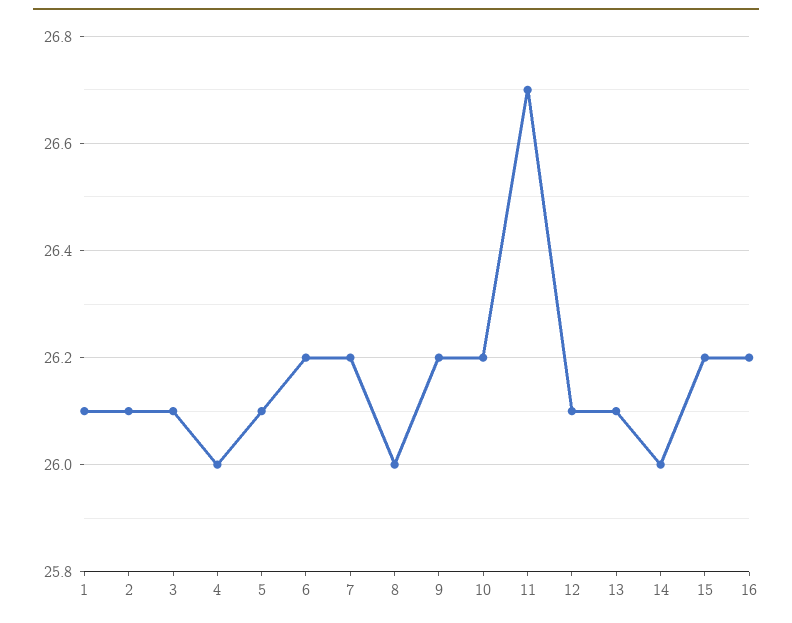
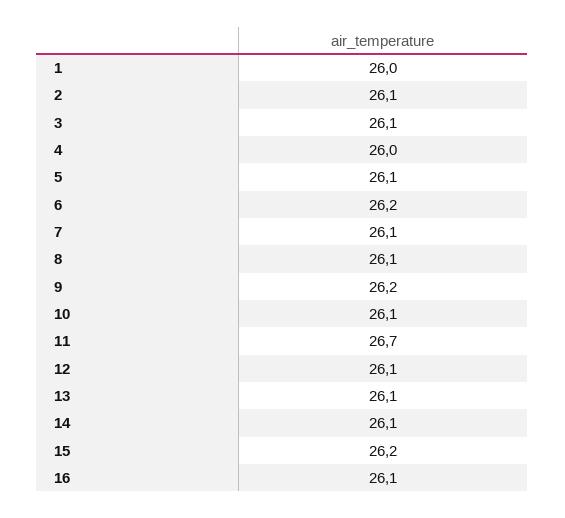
  {
-   "1": 26.1,
+   "1": 26,
    "2": 26.1,
    "3": 26.1,
    "4": 26,
    "5": 26.1,
    "6": 26.2,
-   "7": 26.2,
+   "7": 26.1,
-   "8": 26,
+   "8": 26.1,
    "9": 26.2,
-   "10": 26.2,
+   "10": 26.1,
    "11": 26.7,
    "12": 26.1,
    "13": 26.1,
-   "14": 26,
+   "14": 26.1,
    "15": 26.2,
-   "16": 26.2
+   "16": 26.1
  }

